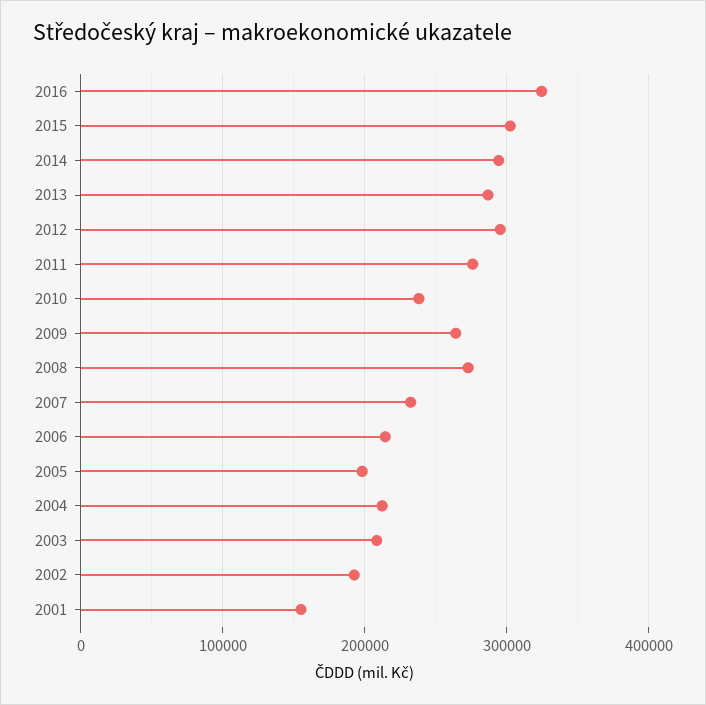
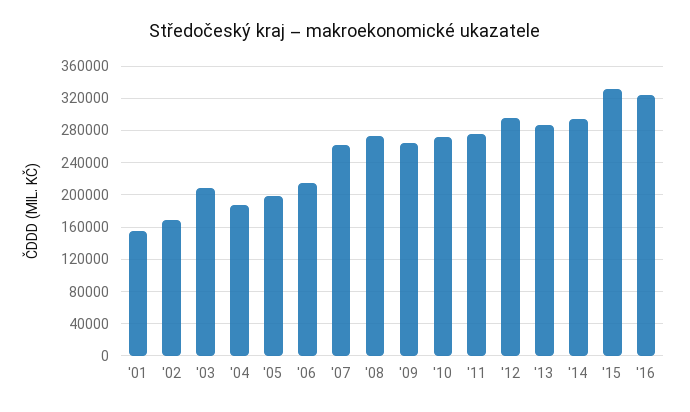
  {
    "2016": 320000,
-   "2015": 300000,
+   "2015": 330000,
    "2014": 290000,
    "2013": 290000,
    "2012": 300000,
    "2011": 280000,
-   "2010": 240000,
+   "2010": 270000,
    "2009": 260000,
    "2008": 270000,
-   "2007": 230000,
+   "2007": 260000,
    "2006": 210000,
    "2005": 200000,
-   "2004": 210000,
+   "2004": 190000,
    "2003": 210000,
-   "2002": 190000,
+   "2002": 170000,
    "2001": 160000
  }

